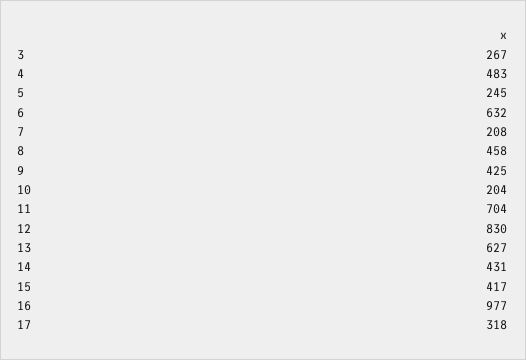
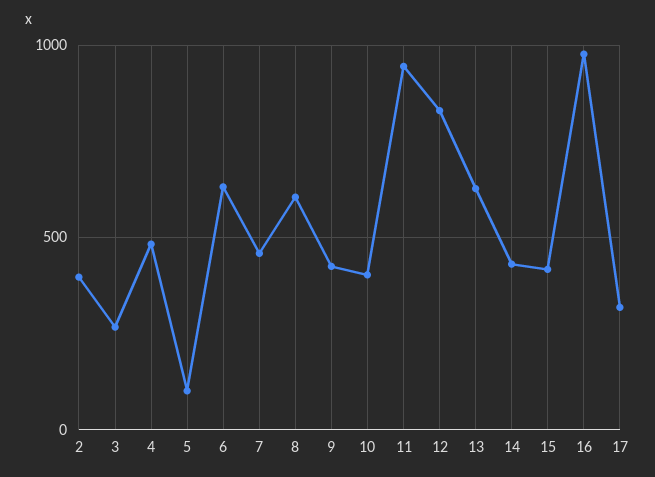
  {
    "3": 267,
    "4": 483,
-   "5": 245,
+   "5": 100,
    "6": 632,
-   "7": 208,
+   "7": 450,
-   "8": 458,
+   "8": 600,
    "9": 425,
-   "10": 204,
+   "10": 400,
-   "11": 704,
+   "11": 950,
    "12": 830,
    "13": 627,
    "14": 431,
    "15": 417,
    "16": 977,
-   "17": 318
+   "17": 318,
+   "2": 400
  }

